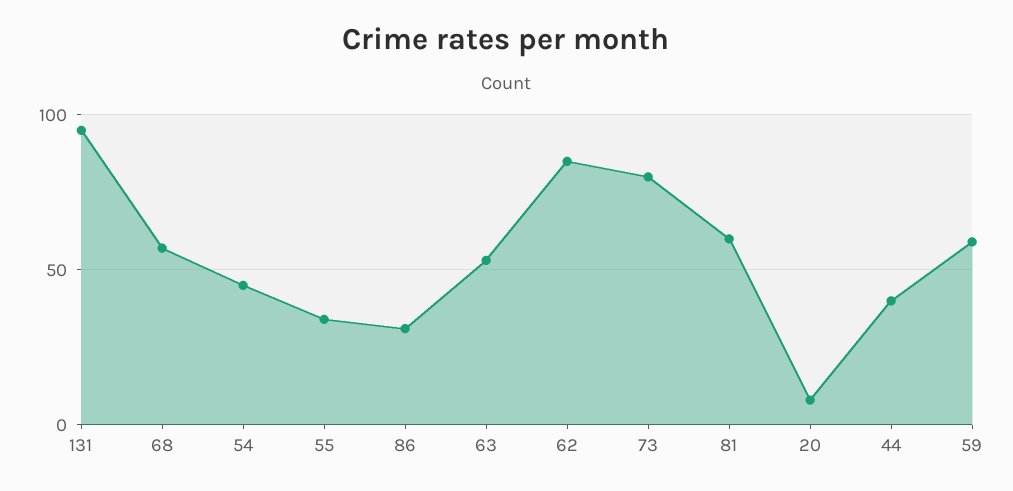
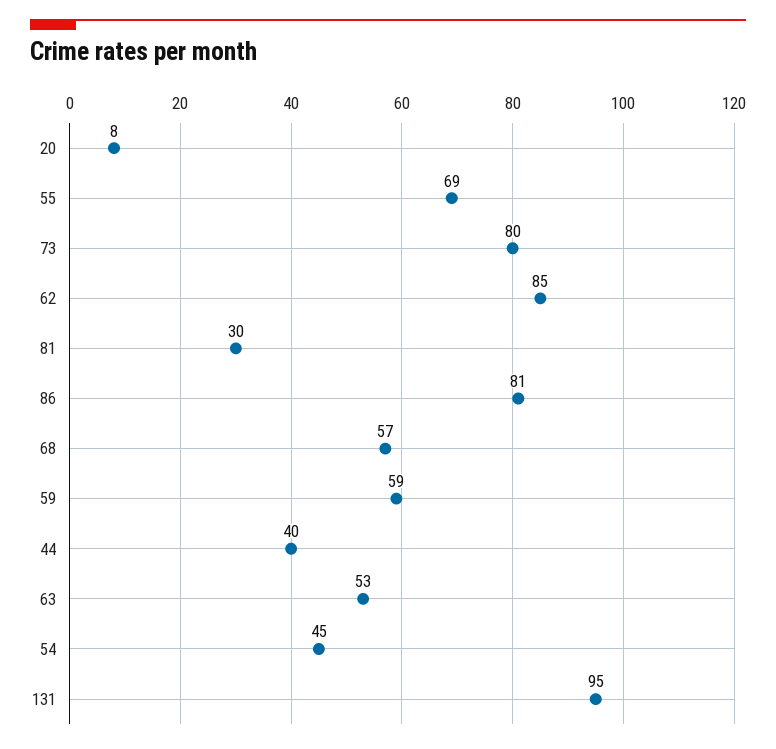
  {
    "131": 95,
    "68": 57,
    "54": 45,
-   "55": 35,
+   "55": 69,
-   "86": 30,
+   "86": 81,
    "63": 53,
    "62": 85,
    "73": 80,
-   "81": 60,
+   "81": 30,
    "20": 8,
    "44": 40,
    "59": 59
  }

